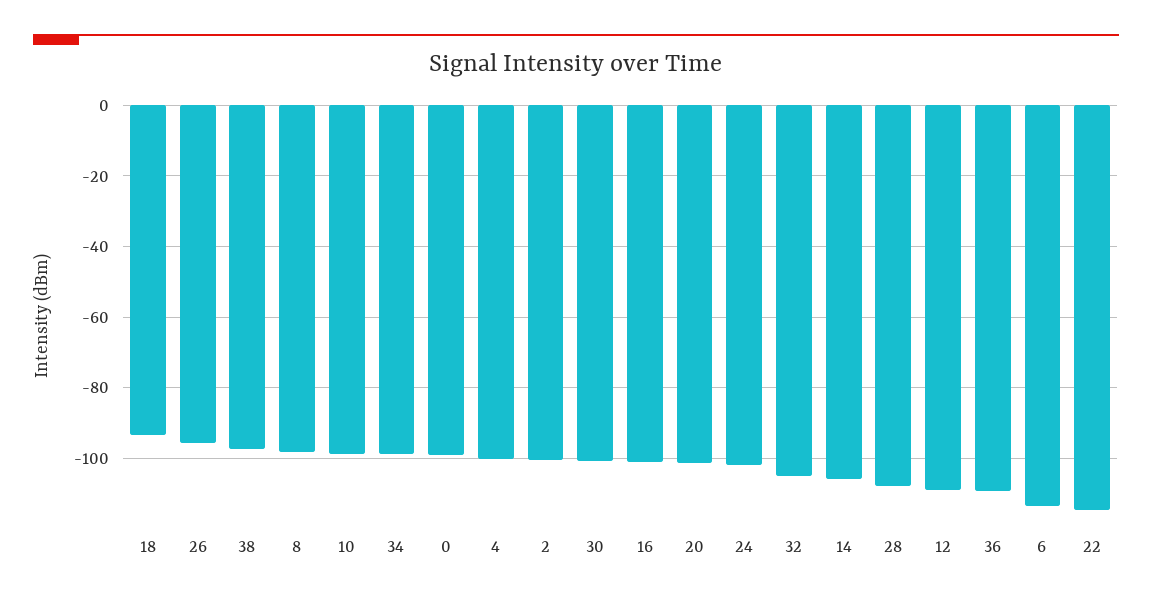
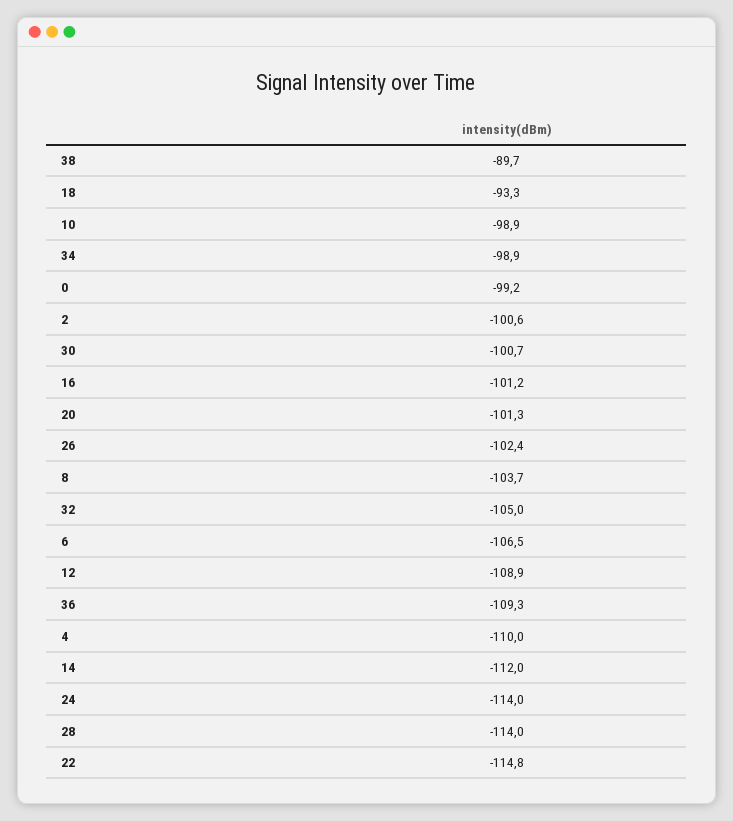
  {
    "18": -93.3,
-   "26": -96,
+   "26": -102.4,
-   "38": -98,
+   "38": -89.7,
-   "8": -98,
+   "8": -103.7,
    "10": -98.9,
    "34": -98.9,
    "0": -99.2,
-   "4": -100,
+   "4": -110,
    "2": -100.6,
    "30": -100.7,
    "16": -101.2,
    "20": -101.3,
-   "24": -102,
+   "24": -114,
    "32": -105,
-   "14": -106,
+   "14": -112,
-   "28": -108,
+   "28": -114,
    "12": -108.9,
    "36": -109.3,
-   "6": -114,
+   "6": -106.5,
    "22": -114.8
  }

